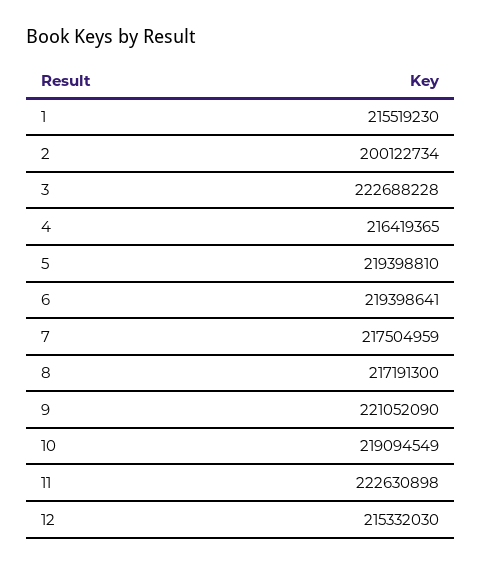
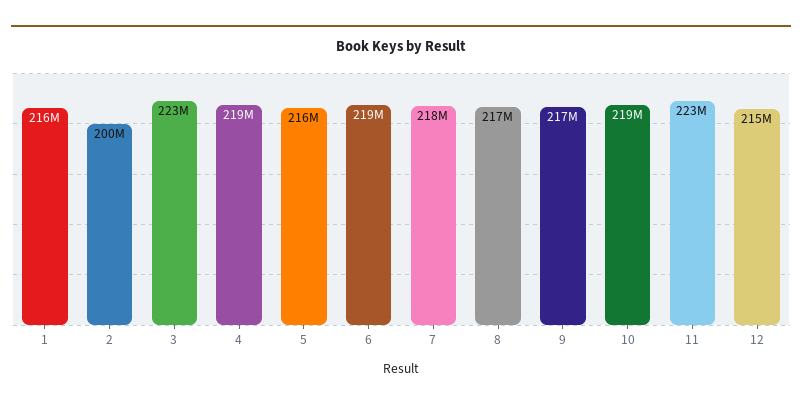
  {
    "1": 215519230,
    "2": 200122734,
    "3": 222688228,
-   "4": 216419365,
+   "4": 219000000,
-   "5": 219398810,
+   "5": 216000000,
    "6": 219398641,
    "7": 217504959,
    "8": 217191300,
-   "9": 221052090,
+   "9": 217000000,
    "10": 219094549,
    "11": 222630898,
    "12": 215332030
  }

